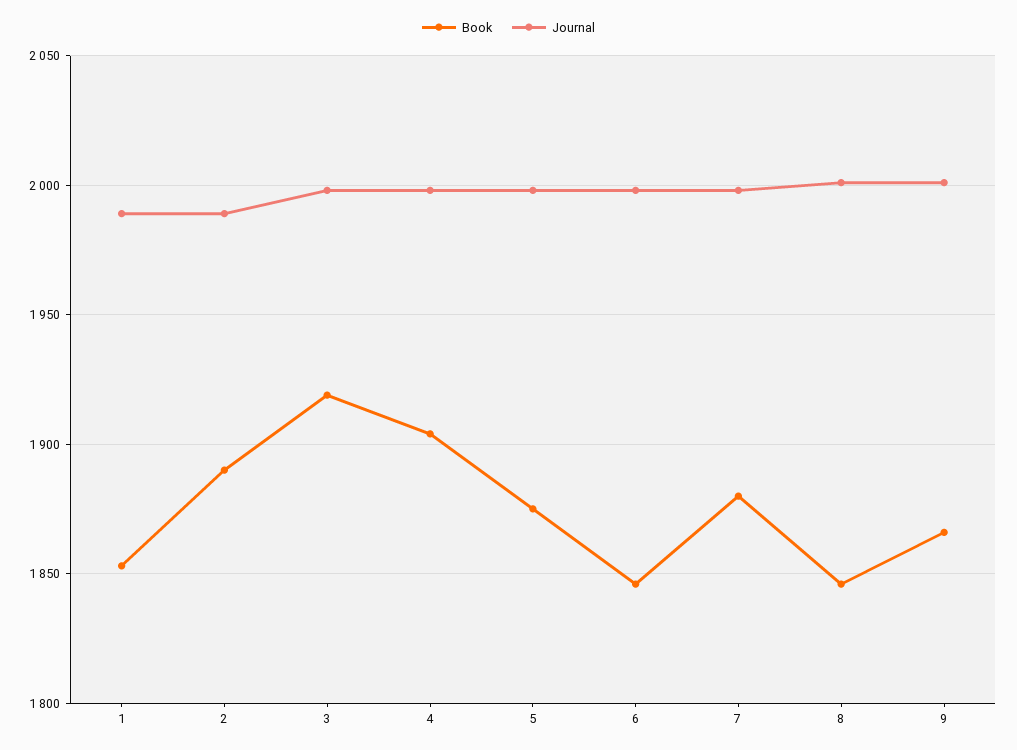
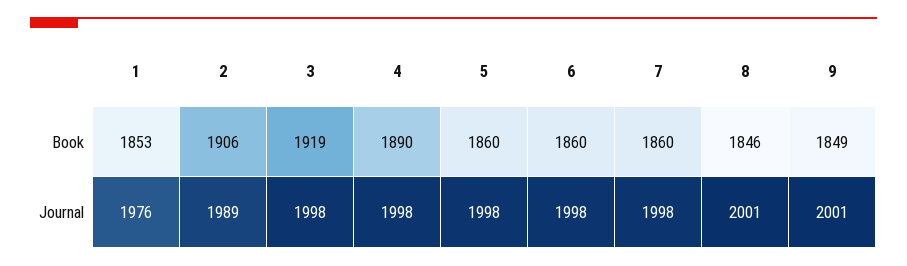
  {
    "Book": {
      "1": 1853,
-     "2": 1890,
+     "2": 1906,
      "3": 1919,
-     "4": 1905,
+     "4": 1890,
-     "5": 1875,
+     "5": 1860,
-     "6": 1845,
+     "6": 1860,
-     "7": 1880,
+     "7": 1860,
      "8": 1846,
-     "9": 1865
+     "9": 1849
    },
    "Journal": {
-     "1": 1990,
+     "1": 1976,
      "2": 1989,
      "3": 1998,
      "4": 1998,
      "5": 1998,
      "6": 1998,
      "7": 1998,
      "8": 2001,
      "9": 2001
    }
  }

